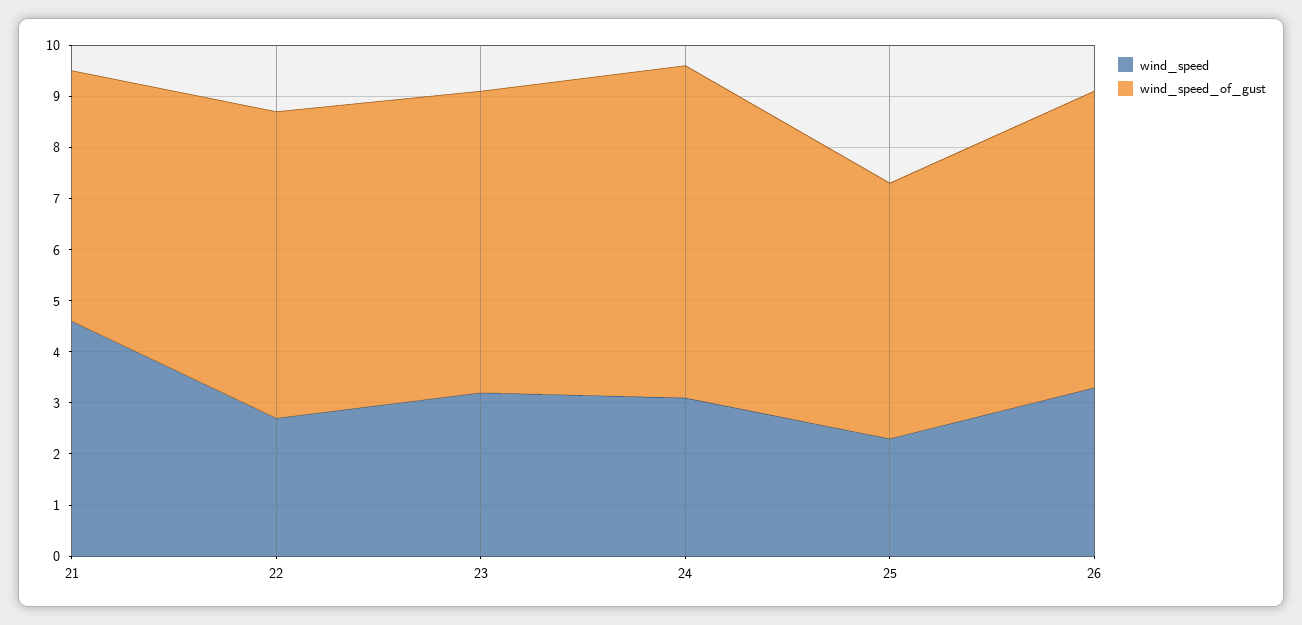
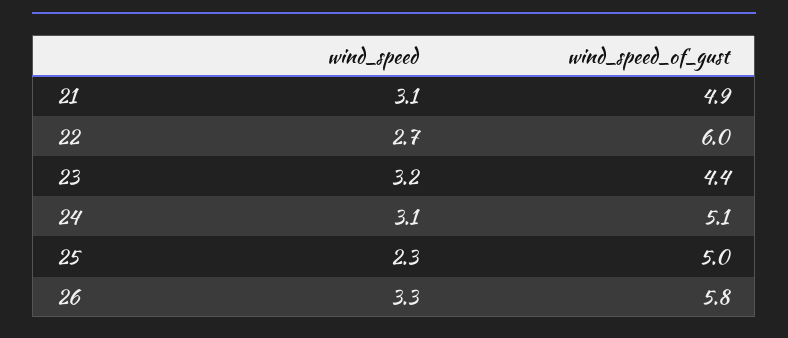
  {
    "wind_speed": {
-     "21": 4.5,
+     "21": 3.1,
      "22": 2.7,
      "23": 3.2,
      "24": 3.1,
      "25": 2.3,
      "26": 3.3
    },
    "wind_speed_of_gust": {
      "21": 4.9,
      "22": 6,
-     "23": 6,
+     "23": 4.4,
-     "24": 6.5,
+     "24": 5.1,
      "25": 5,
      "26": 5.8
    }
  }

